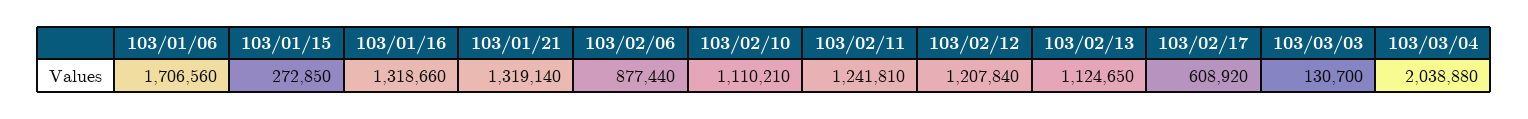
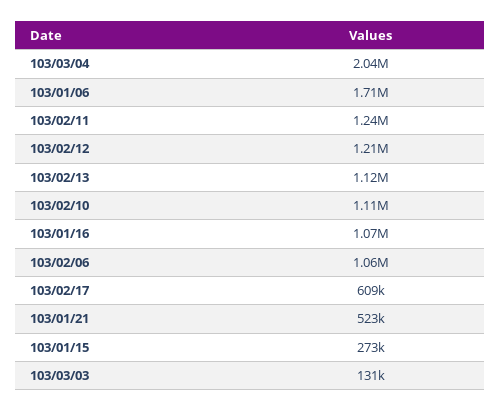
  {
    "103/01/06": 1706560,
    "103/01/15": 272850,
-   "103/01/16": 1318660,
+   "103/01/16": 1070000,
-   "103/01/21": 1319140,
+   "103/01/21": 523000,
-   "103/02/06": 877440,
+   "103/02/06": 1060000,
    "103/02/10": 1110210,
    "103/02/11": 1241810,
    "103/02/12": 1207840,
    "103/02/13": 1124650,
    "103/02/17": 608920,
    "103/03/03": 130700,
    "103/03/04": 2038880
  }

